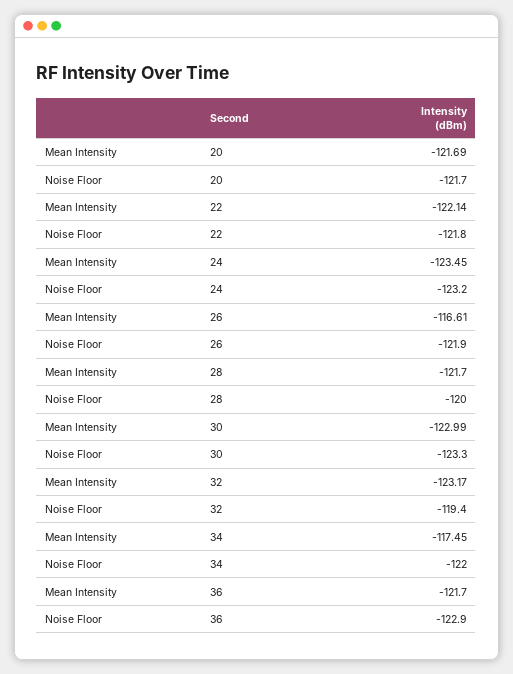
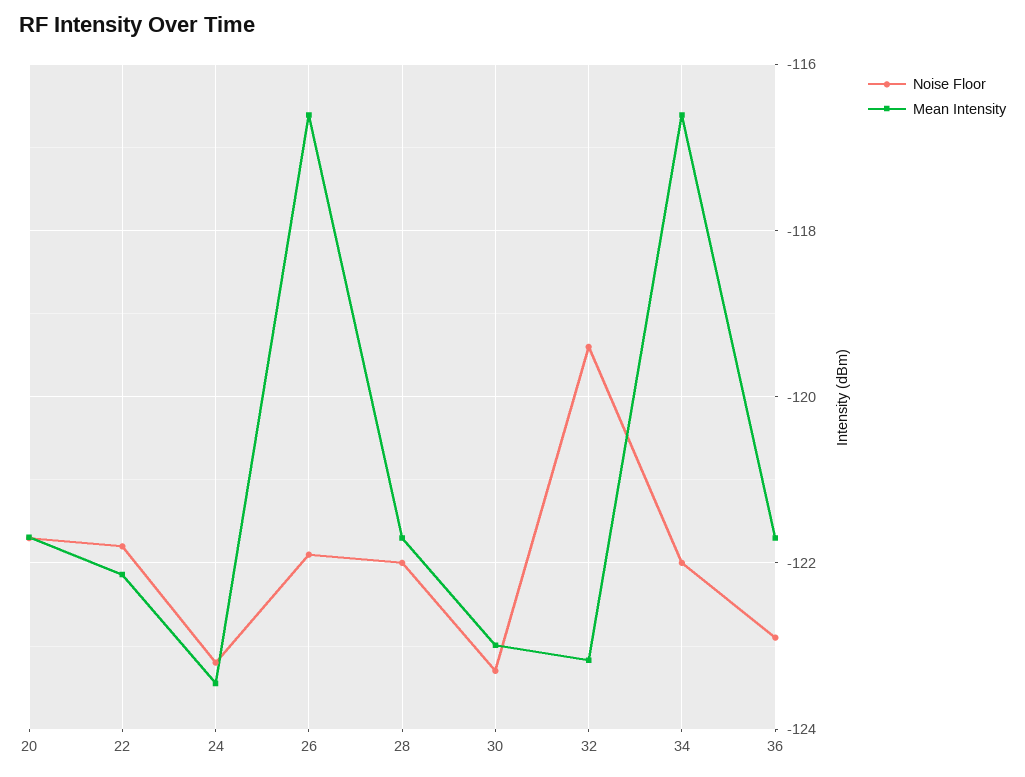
  {
    "Mean Intensity": {
      "20": -121.69,
      "22": -122.14,
      "24": -123.45,
      "26": -116.61,
      "28": -121.7,
      "30": -122.99,
      "32": -123.17,
-     "34": -117.45,
+     "34": -116.6,
      "36": -121.7
    },
    "Noise Floor": {
      "20": -121.7,
      "22": -121.8,
      "24": -123.2,
      "26": -121.9,
-     "28": -120,
+     "28": -122,
      "30": -123.3,
      "32": -119.4,
      "34": -122,
      "36": -122.9
    }
  }

